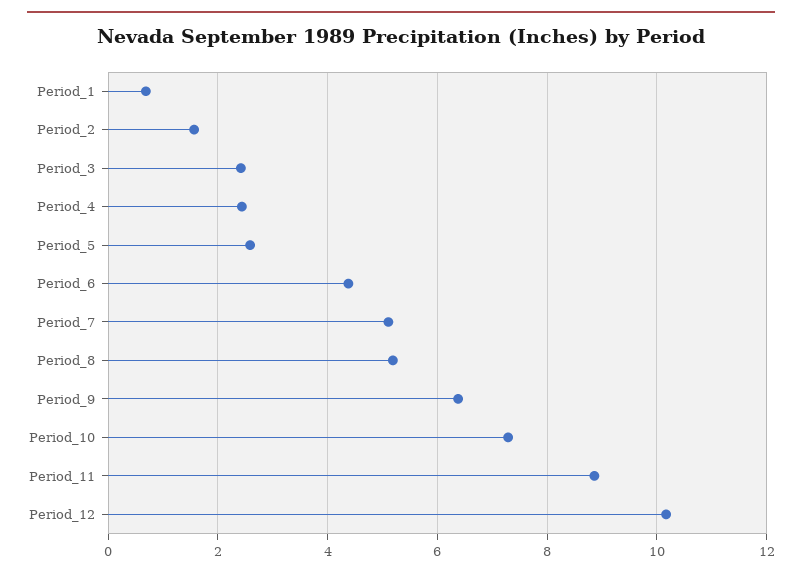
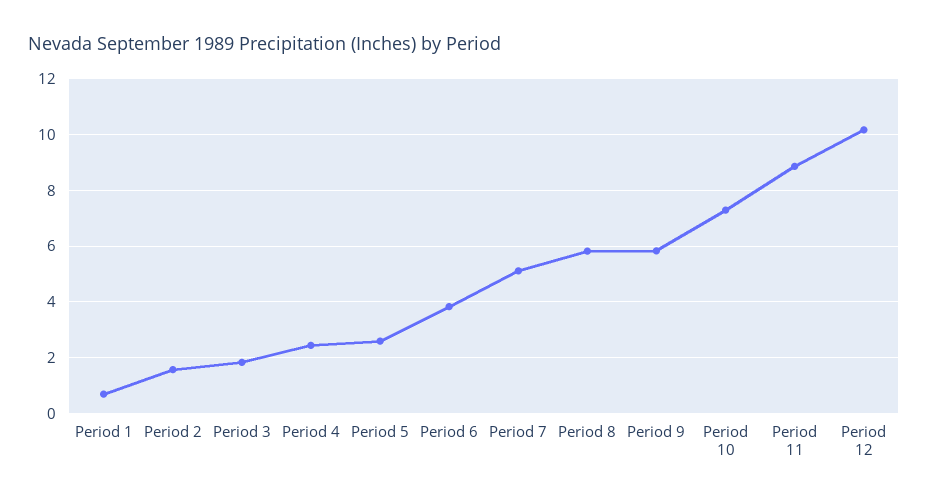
  {
    "Period_1": 0.6,
    "Period_2": 1.6,
-   "Period_3": 2.4,
+   "Period_3": 1.75,
    "Period_4": 2.4,
    "Period_5": 2.6,
-   "Period_6": 4.4,
+   "Period_6": 3.75,
    "Period_7": 5.2,
-   "Period_8": 5.2,
+   "Period_8": 5.75,
-   "Period_9": 6.4,
+   "Period_9": 5.75,
    "Period_10": 7.2,
    "Period_11": 8.8,
    "Period_12": 10.2
  }

